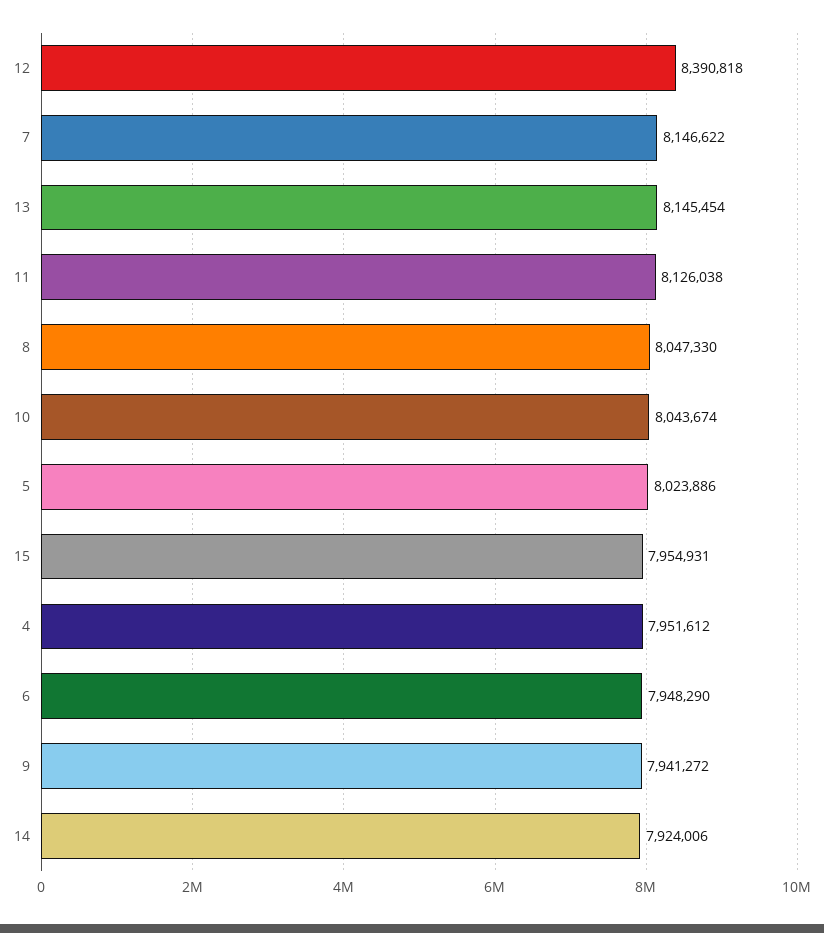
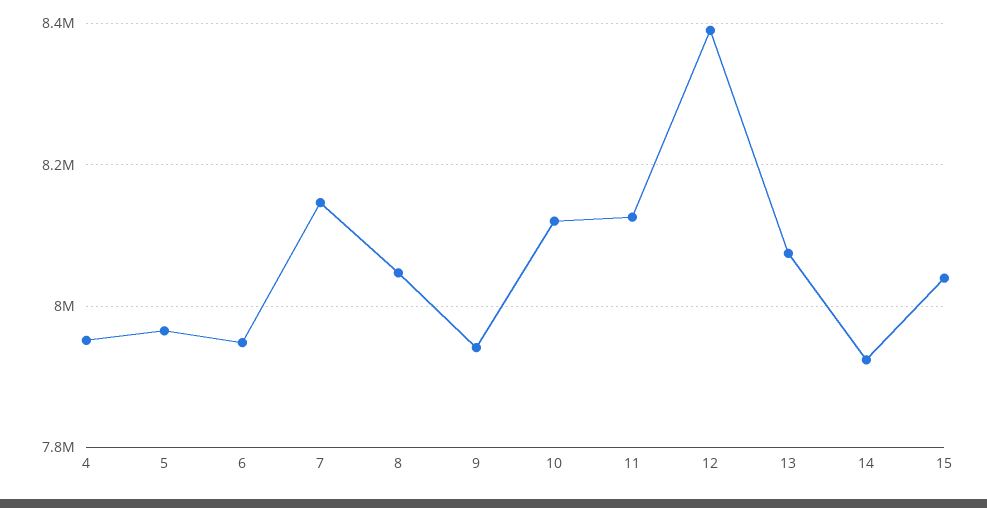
  {
    "12": 8390818,
    "7": 8146622,
-   "13": 8145454,
+   "13": 8080000,
    "11": 8126038,
    "8": 8047330,
-   "10": 8043674,
+   "10": 8120000,
-   "5": 8023886,
+   "5": 7960000,
-   "15": 7954931,
+   "15": 8040000,
    "4": 7951612,
    "6": 7948290,
    "9": 7941272,
    "14": 7924006
  }

